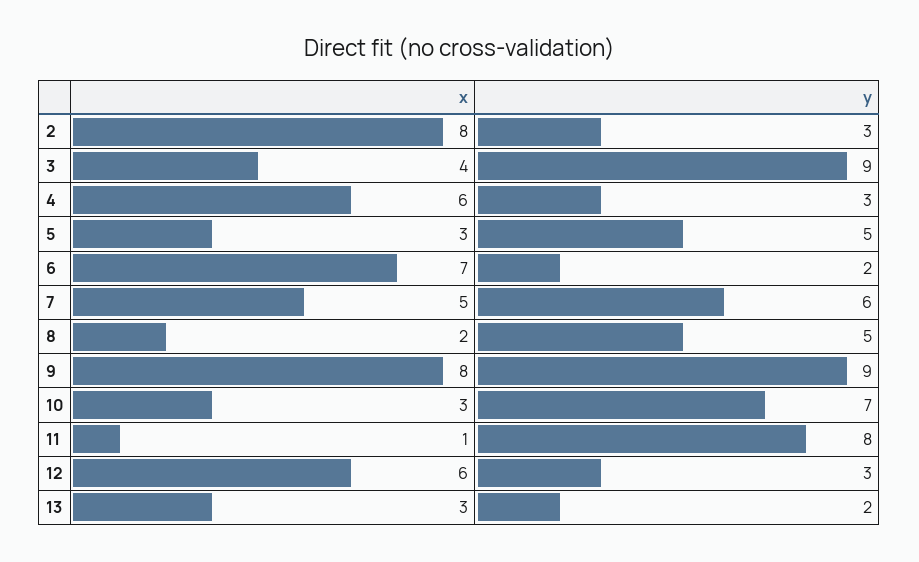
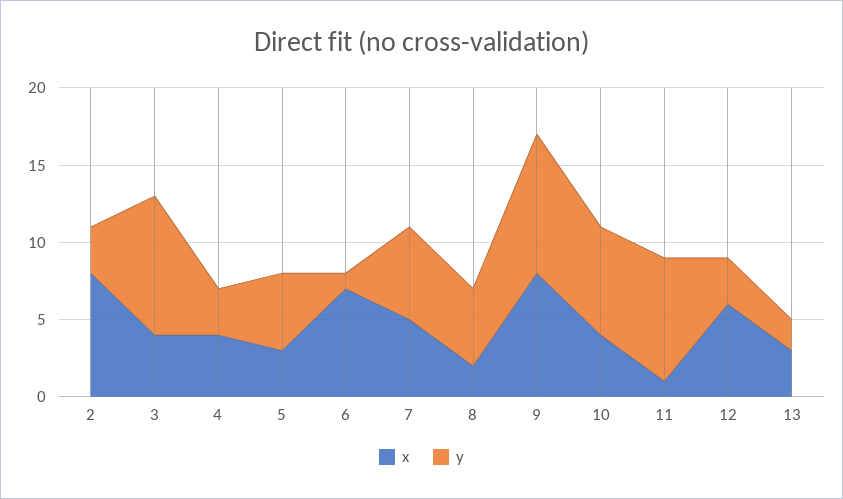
  {
    "x": {
      "2": 8,
      "3": 4,
-     "4": 6,
+     "4": 4,
      "5": 3,
      "6": 7,
      "7": 5,
      "8": 2,
      "9": 8,
-     "10": 3,
+     "10": 4,
      "11": 1,
      "12": 6,
      "13": 3
    },
    "y": {
      "2": 3,
      "3": 9,
      "4": 3,
      "5": 5,
-     "6": 2,
+     "6": 1,
      "7": 6,
      "8": 5,
      "9": 9,
      "10": 7,
      "11": 8,
      "12": 3,
      "13": 2
    }
  }

